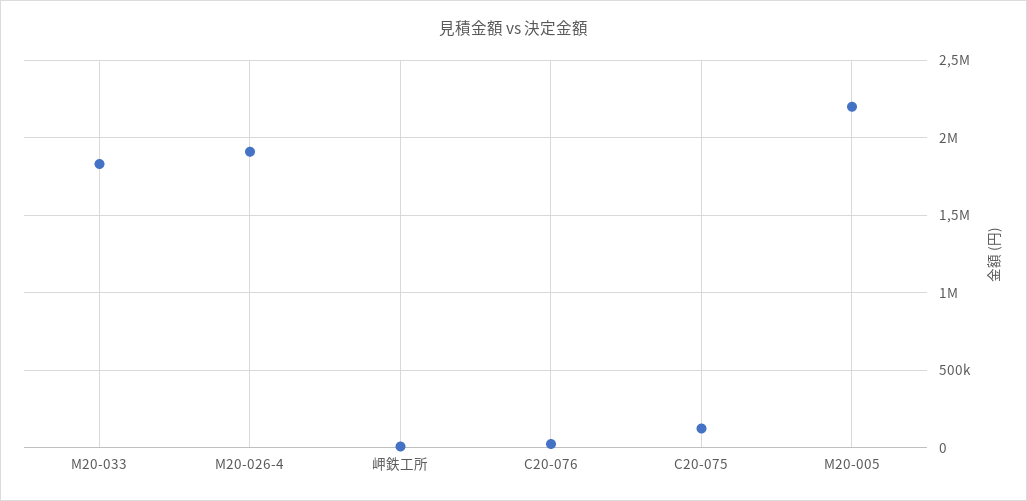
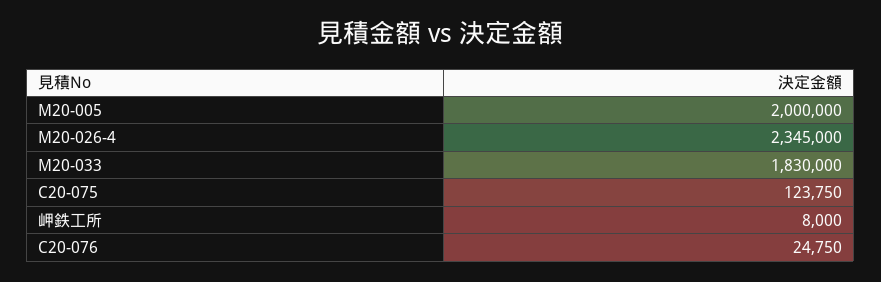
  {
    "M20-033": 1830000,
-   "M20-026-4": 1900000,
+   "M20-026-4": 2345000,
    "岬鉄工所": 8000,
    "C20-076": 24750,
    "C20-075": 123750,
-   "M20-005": 2200000
+   "M20-005": 2000000
  }

